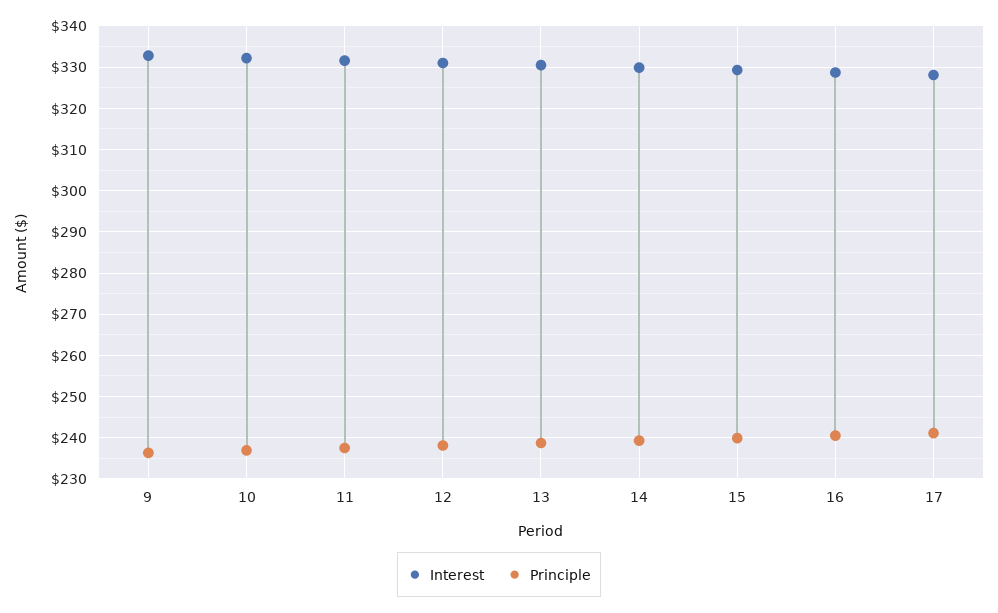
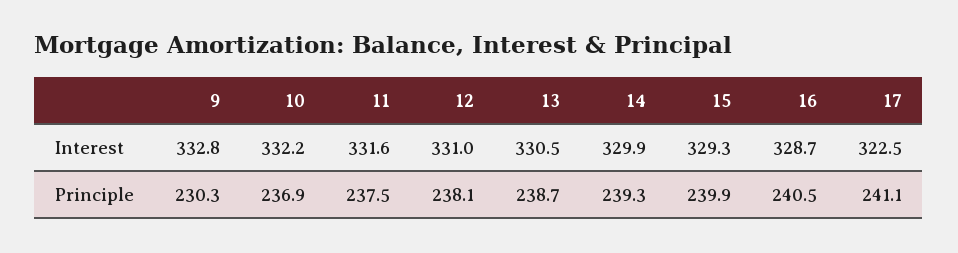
  {
    "Interest": {
      "9": 332.8,
      "10": 332.2,
      "11": 331.6,
      "12": 331,
      "13": 330.5,
      "14": 329.9,
      "15": 329.3,
      "16": 328.7,
-     "17": 328
+     "17": 322.5
    },
    "Principle": {
-     "9": 236,
+     "9": 230.3,
      "10": 236.9,
      "11": 237.5,
      "12": 238.1,
      "13": 238.7,
      "14": 239.3,
      "15": 239.9,
      "16": 240.5,
      "17": 241.1
    }
  }

